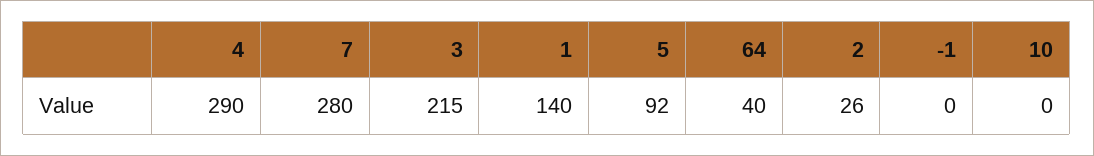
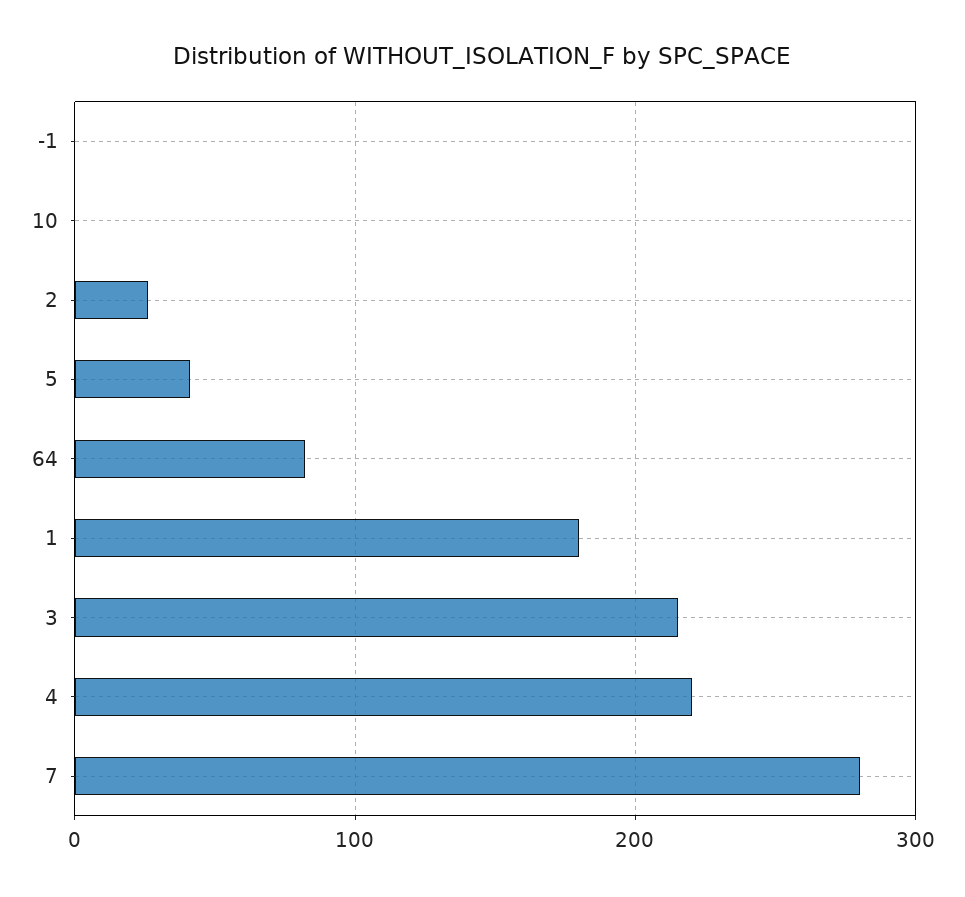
  {
-   "4": 290,
+   "4": 220,
    "7": 280,
    "3": 215,
-   "1": 140,
+   "1": 180,
-   "5": 92,
+   "5": 40,
-   "64": 40,
+   "64": 80,
    "2": 26,
    "-1": 0,
    "10": 0
  }

